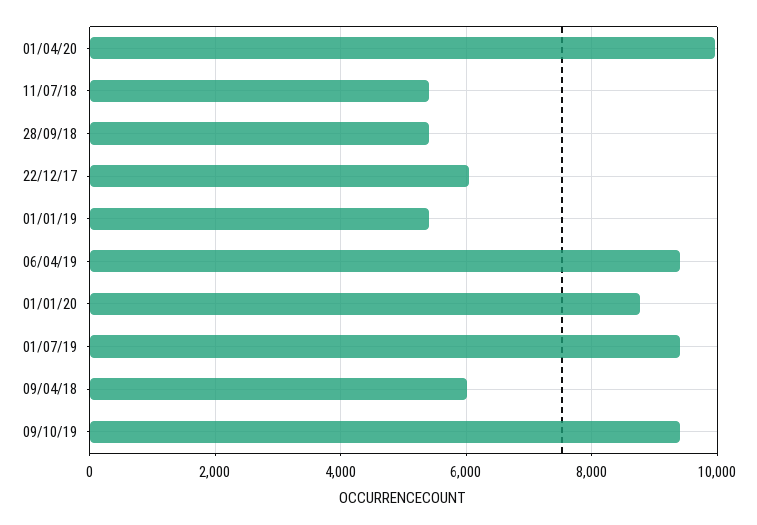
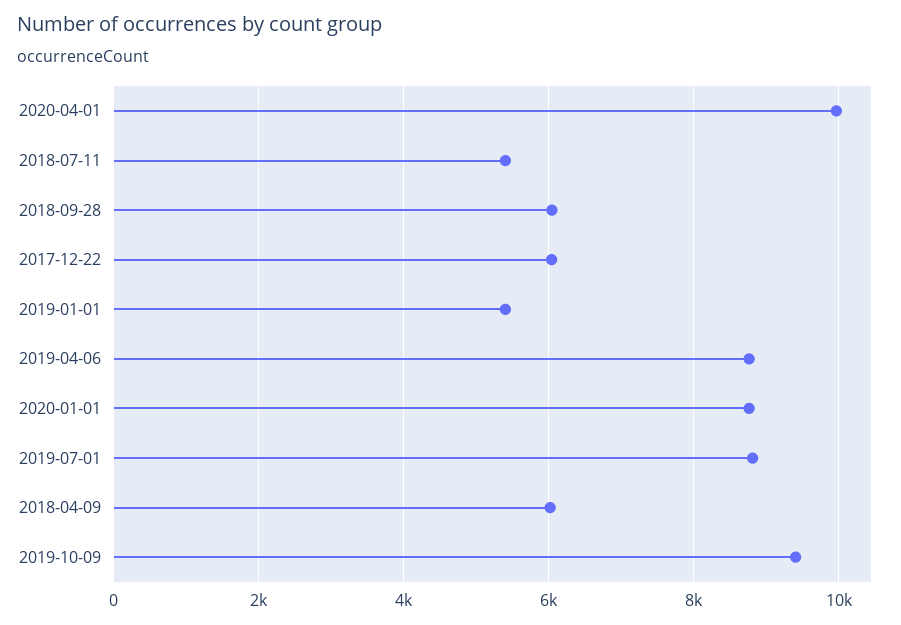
  {
    "01/04/20": 10000,
    "11/07/18": 5400,
-   "28/09/18": 5400,
+   "28/09/18": 6000,
    "22/12/17": 6000,
    "01/01/19": 5400,
-   "06/04/19": 9400,
+   "06/04/19": 8800,
    "01/01/20": 8800,
-   "01/07/19": 9400,
+   "01/07/19": 8800,
    "09/04/18": 6000,
    "09/10/19": 9400
  }

